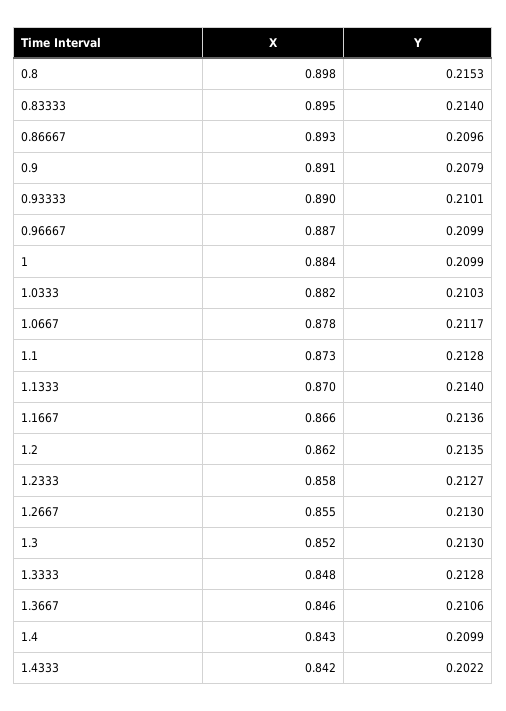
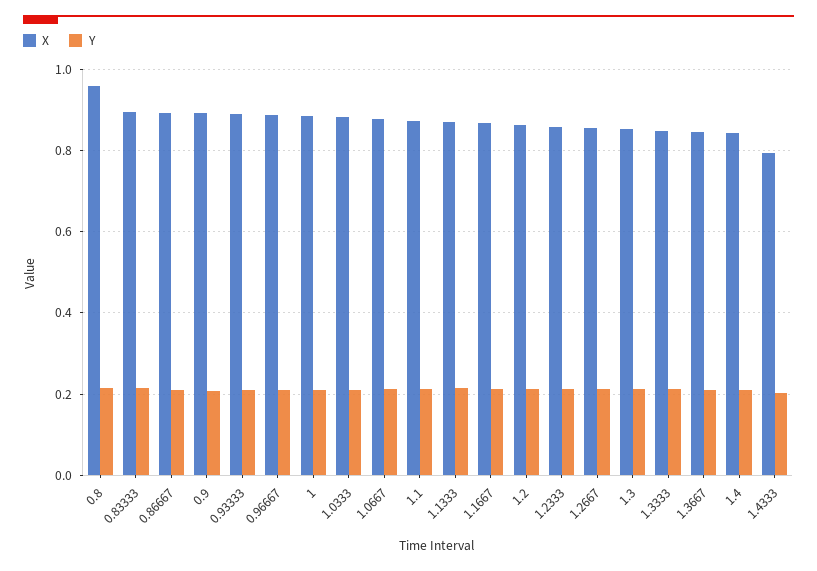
  {
    "X": {
-     "0.8": 0.898,
+     "0.8": 0.96,
      "0.83333": 0.895,
      "0.86667": 0.893,
      "0.9": 0.891,
      "0.93333": 0.89,
      "0.96667": 0.887,
      "1": 0.884,
      "1.0333": 0.882,
      "1.0667": 0.878,
      "1.1": 0.873,
      "1.1333": 0.87,
      "1.1667": 0.866,
      "1.2": 0.862,
      "1.2333": 0.858,
      "1.2667": 0.855,
      "1.3": 0.852,
      "1.3333": 0.848,
      "1.3667": 0.846,
      "1.4": 0.843,
-     "1.4333": 0.842
+     "1.4333": 0.8
    },
    "Y": {
      "0.8": 0.2153,
      "0.83333": 0.214,
      "0.86667": 0.2096,
      "0.9": 0.2079,
      "0.93333": 0.2101,
      "0.96667": 0.2099,
      "1": 0.2099,
      "1.0333": 0.2103,
      "1.0667": 0.2117,
      "1.1": 0.2128,
      "1.1333": 0.214,
      "1.1667": 0.2136,
      "1.2": 0.2135,
      "1.2333": 0.2127,
      "1.2667": 0.213,
      "1.3": 0.213,
      "1.3333": 0.2128,
      "1.3667": 0.2106,
      "1.4": 0.2099,
      "1.4333": 0.2022
    }
  }

